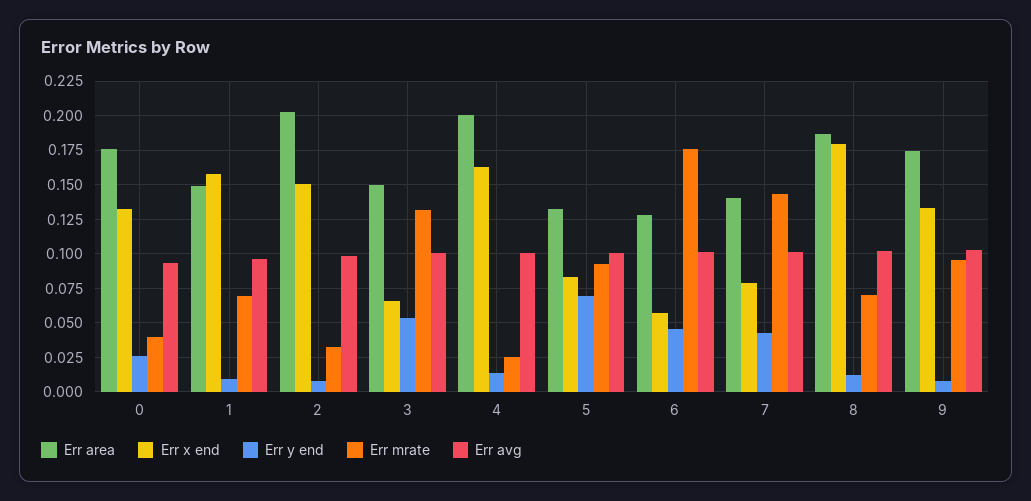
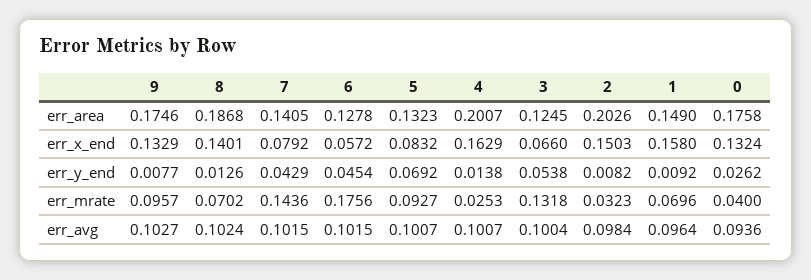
  {
    "Err area": {
      "0": 0.1758,
      "1": 0.149,
      "2": 0.2026,
-     "3": 0.15,
+     "3": 0.1245,
      "4": 0.2007,
      "5": 0.1323,
      "6": 0.1278,
      "7": 0.1405,
      "8": 0.1868,
      "9": 0.1746
    },
    "Err x end": {
      "0": 0.1324,
      "1": 0.158,
      "2": 0.1503,
      "3": 0.066,
      "4": 0.1629,
      "5": 0.0832,
      "6": 0.0572,
      "7": 0.0792,
-     "8": 0.18,
+     "8": 0.1401,
      "9": 0.1329
    },
    "Err y end": {
      "0": 0.0262,
      "1": 0.0092,
      "2": 0.0082,
      "3": 0.0538,
      "4": 0.0138,
      "5": 0.0692,
      "6": 0.0454,
      "7": 0.0429,
      "8": 0.0126,
      "9": 0.0077
    },
    "Err mrate": {
      "0": 0.04,
      "1": 0.0696,
      "2": 0.0323,
      "3": 0.1318,
      "4": 0.0253,
      "5": 0.0927,
      "6": 0.1756,
      "7": 0.1436,
      "8": 0.0702,
      "9": 0.0957
    },
    "Err avg": {
      "0": 0.0936,
      "1": 0.0964,
      "2": 0.0984,
      "3": 0.1004,
      "4": 0.1007,
      "5": 0.1007,
      "6": 0.1015,
      "7": 0.1015,
      "8": 0.1024,
      "9": 0.1027
    }
  }

